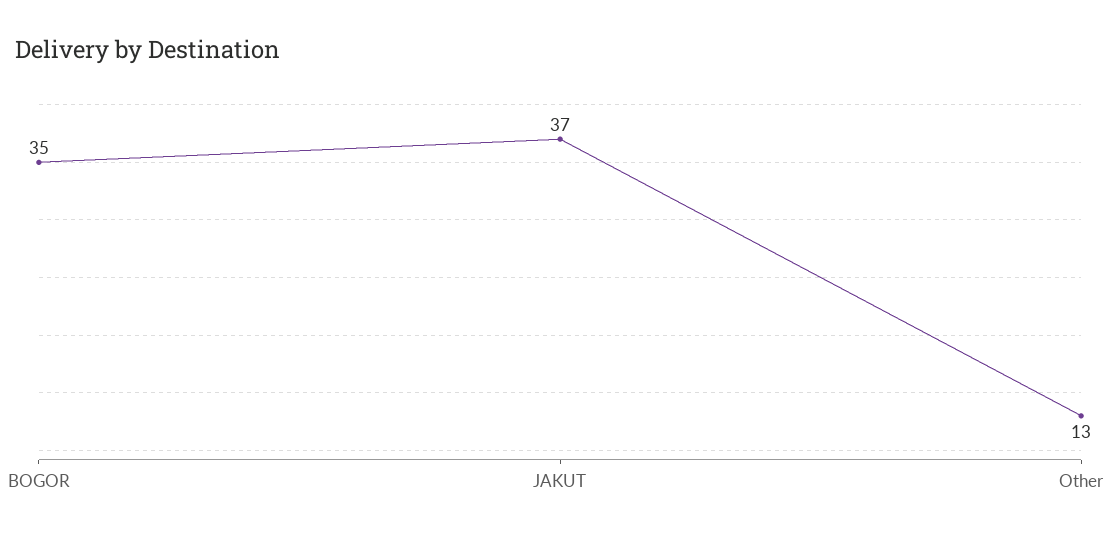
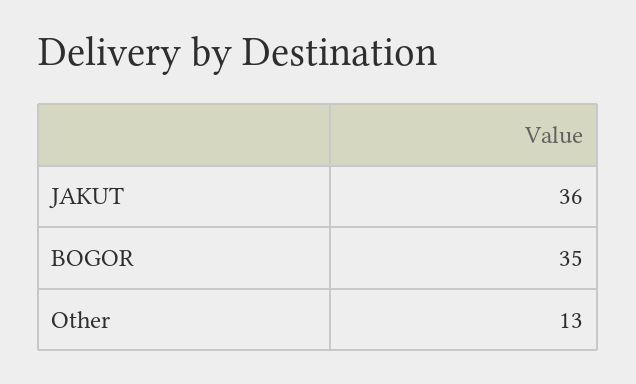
  {
    "BOGOR": 35,
-   "JAKUT": 37,
+   "JAKUT": 36,
    "Other": 13
  }

